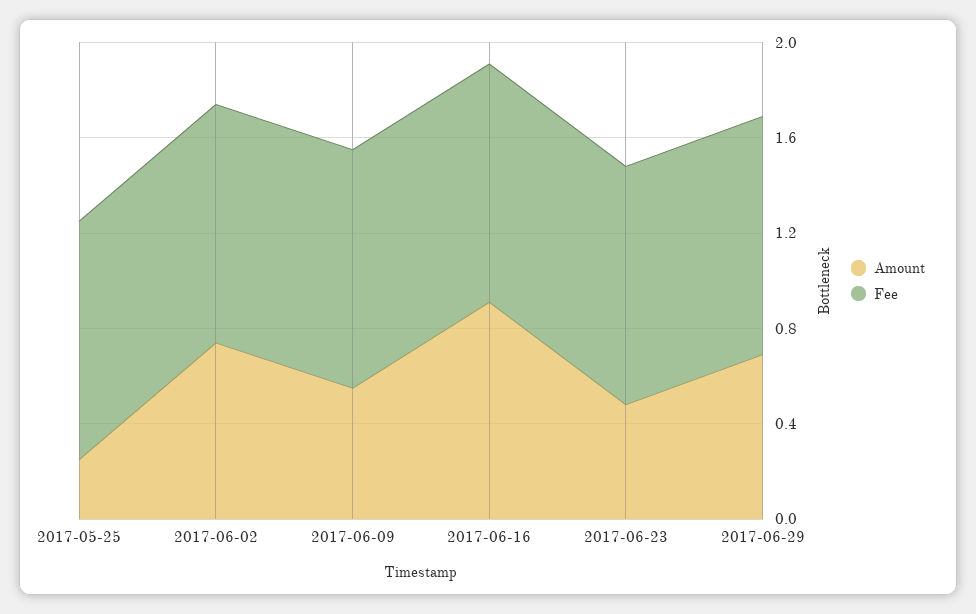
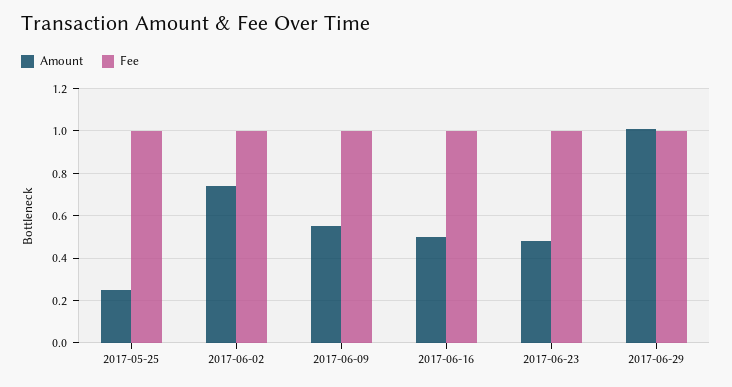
  {
    "Amount": {
      "2017-05-25": 0.25,
      "2017-06-02": 0.75,
      "2017-06-09": 0.55,
-     "2017-06-16": 0.9,
+     "2017-06-16": 0.5,
      "2017-06-23": 0.5,
-     "2017-06-29": 0.7
+     "2017-06-29": 1
    },
    "Fee": {
      "2017-05-25": 1,
      "2017-06-02": 1,
      "2017-06-09": 1,
      "2017-06-16": 1,
      "2017-06-23": 1,
      "2017-06-29": 1
    }
  }

